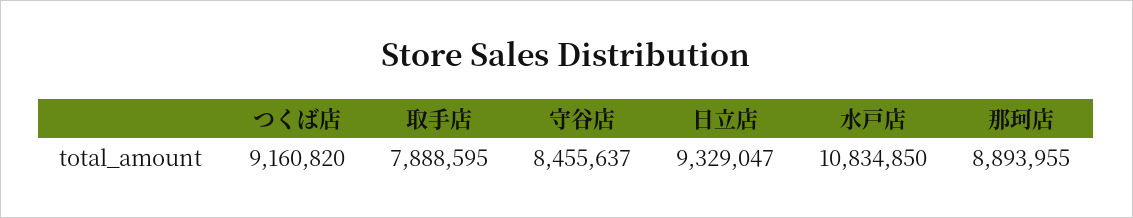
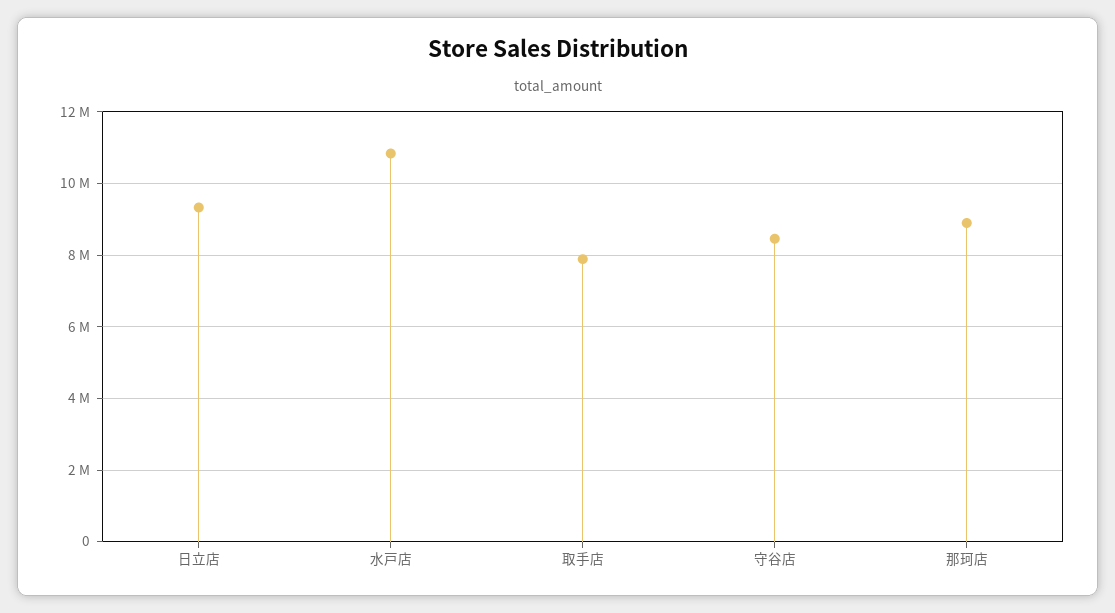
  {
-   "つくば店": 9160820,
    "取手店": 7888595,
    "守谷店": 8455637,
    "日立店": 9329047,
    "水戸店": 10834850,
    "那珂店": 8893955
  }

